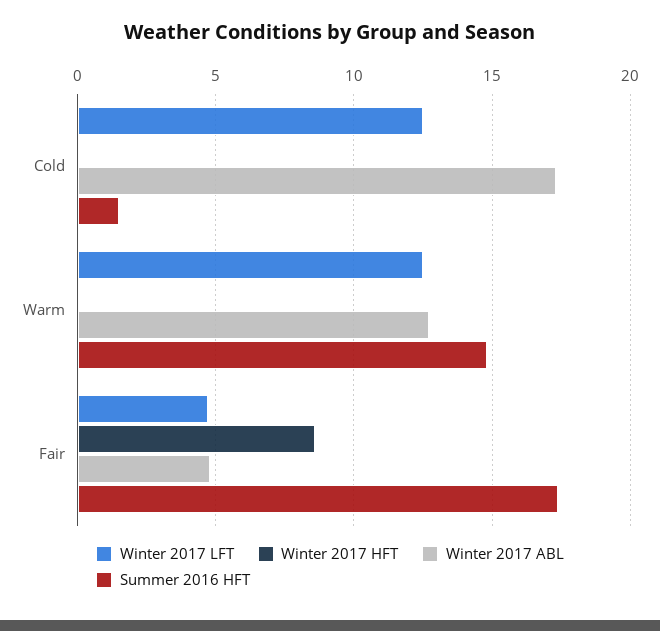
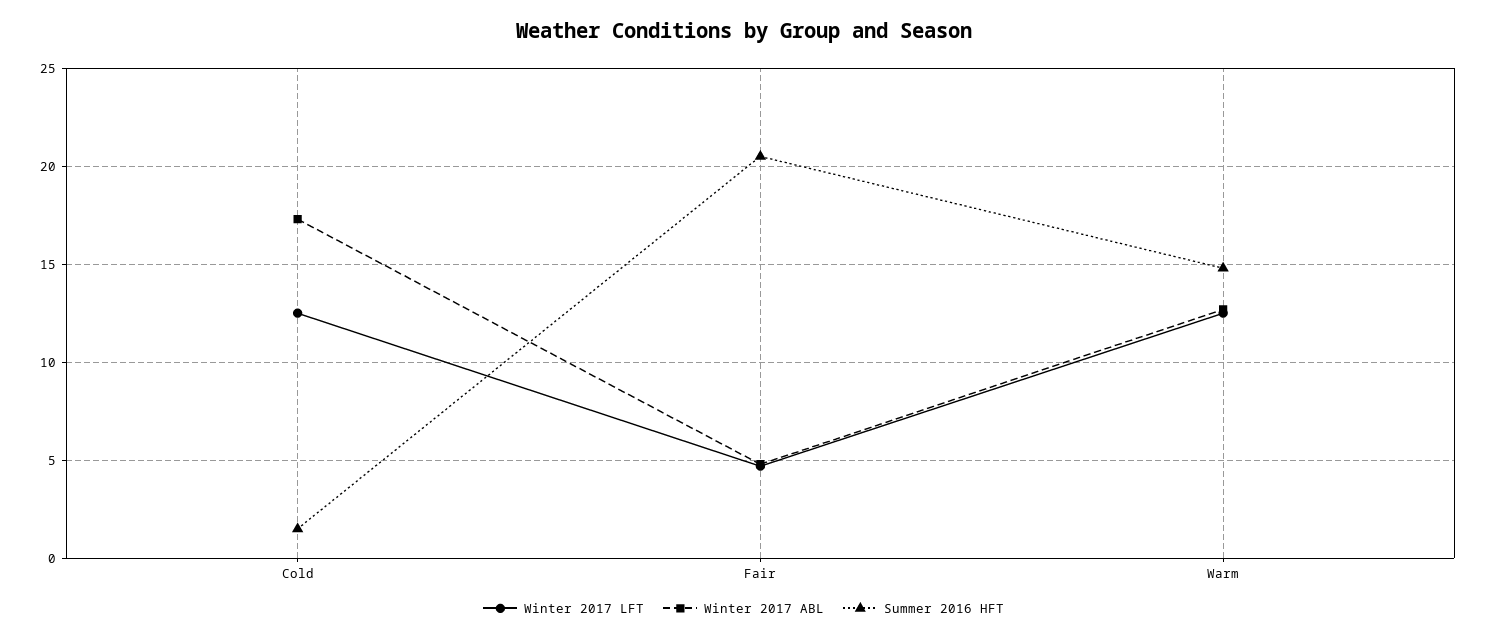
  {
    "Winter 2017 LFT": {
      "Cold": 12.5,
      "Warm": 12.5,
      "Fair": 4.5
    },
-   "Winter 2017 HFT": {
-     "Cold": 0,
-     "Warm": 0,
-     "Fair": 8.5
-   },
    "Winter 2017 ABL": {
      "Cold": 17.5,
      "Warm": 12.5,
      "Fair": 5
    },
    "Summer 2016 HFT": {
      "Cold": 1.5,
      "Warm": 15,
-     "Fair": 17.5
+     "Fair": 20.5
    }
  }

